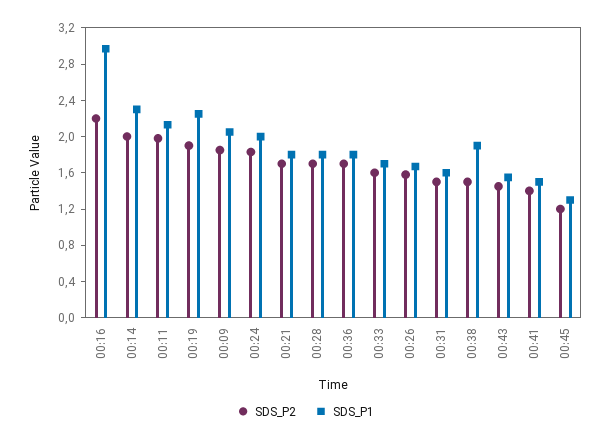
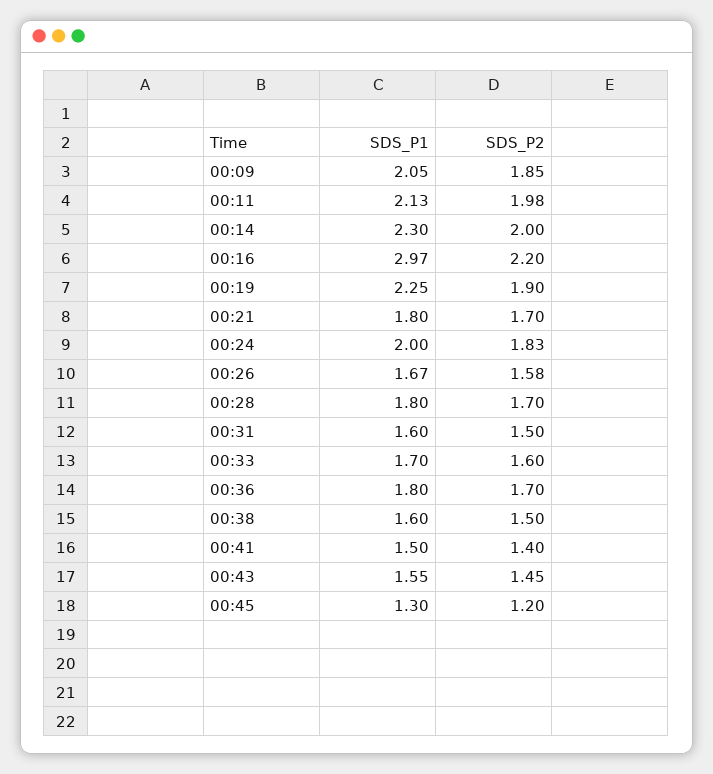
  {
    "SDS_P2": {
      "00:16": 2.2,
      "00:14": 2,
      "00:11": 1.98,
      "00:19": 1.9,
      "00:09": 1.85,
      "00:24": 1.83,
      "00:21": 1.7,
      "00:28": 1.7,
      "00:36": 1.7,
      "00:33": 1.6,
      "00:26": 1.58,
      "00:31": 1.5,
      "00:38": 1.5,
      "00:43": 1.45,
      "00:41": 1.4,
      "00:45": 1.2
    },
    "SDS_P1": {
      "00:16": 2.97,
      "00:14": 2.3,
      "00:11": 2.13,
      "00:19": 2.25,
      "00:09": 2.05,
      "00:24": 2,
      "00:21": 1.8,
      "00:28": 1.8,
      "00:36": 1.8,
      "00:33": 1.7,
      "00:26": 1.67,
      "00:31": 1.6,
-     "00:38": 1.9,
+     "00:38": 1.6,
      "00:43": 1.55,
      "00:41": 1.5,
      "00:45": 1.3
    }
  }

